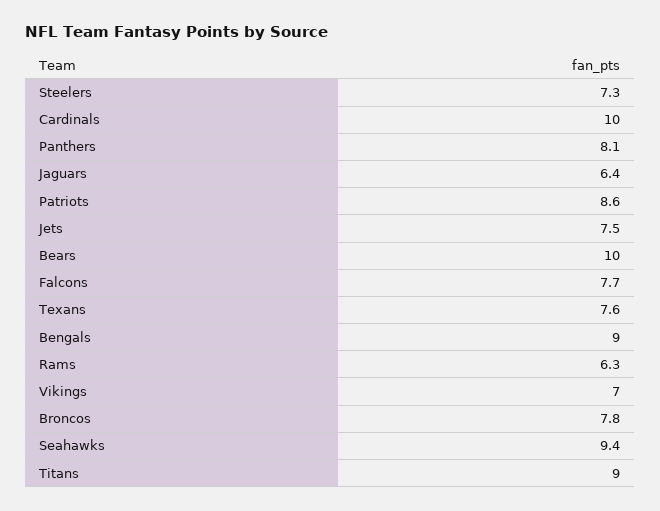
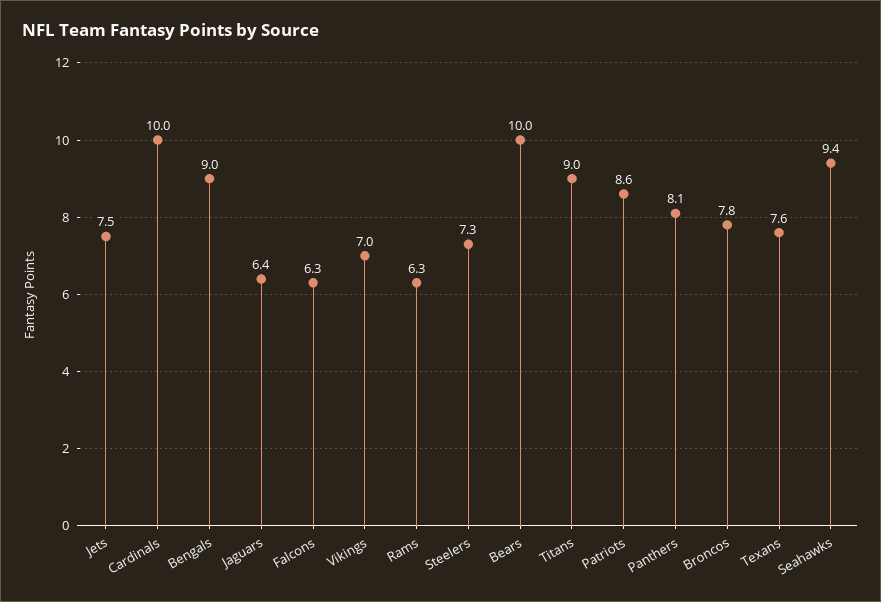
  {
    "Steelers": 7.3,
    "Cardinals": 10,
    "Panthers": 8.1,
    "Jaguars": 6.4,
    "Patriots": 8.6,
    "Jets": 7.5,
    "Bears": 10,
-   "Falcons": 7.7,
+   "Falcons": 6.3,
    "Texans": 7.6,
    "Bengals": 9,
    "Rams": 6.3,
    "Vikings": 7,
    "Broncos": 7.8,
    "Seahawks": 9.4,
    "Titans": 9
  }

